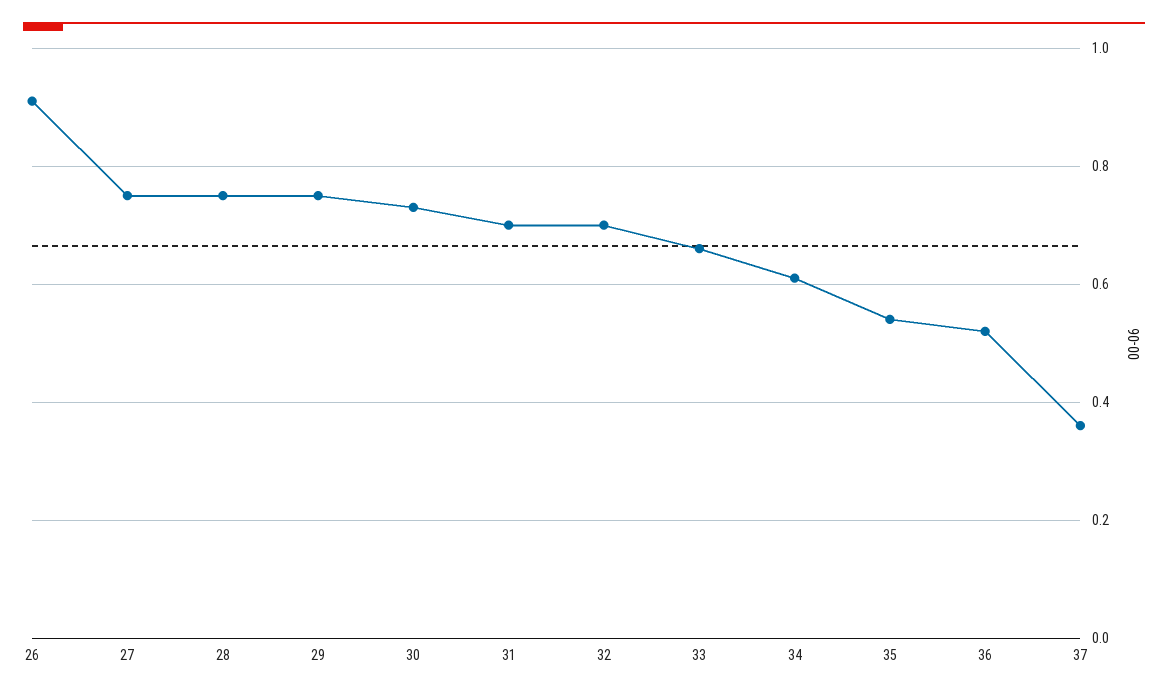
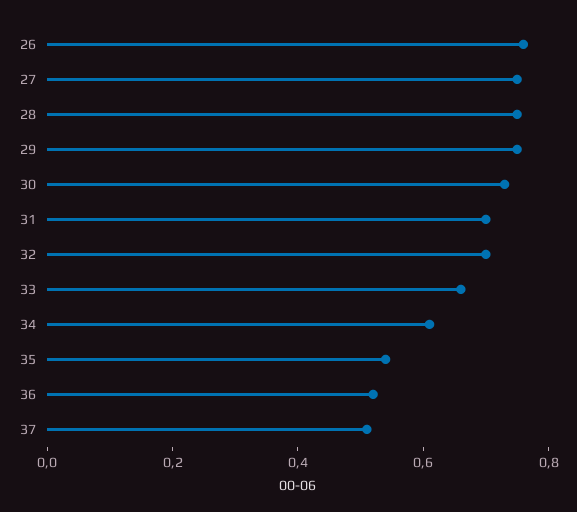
  {
-   "26": 0.9,
+   "26": 0.75,
    "27": 0.75,
    "28": 0.75,
    "29": 0.75,
    "30": 0.75,
    "31": 0.7,
    "32": 0.7,
    "33": 0.65,
    "34": 0.6,
    "35": 0.55,
    "36": 0.5,
-   "37": 0.35
+   "37": 0.5
  }

